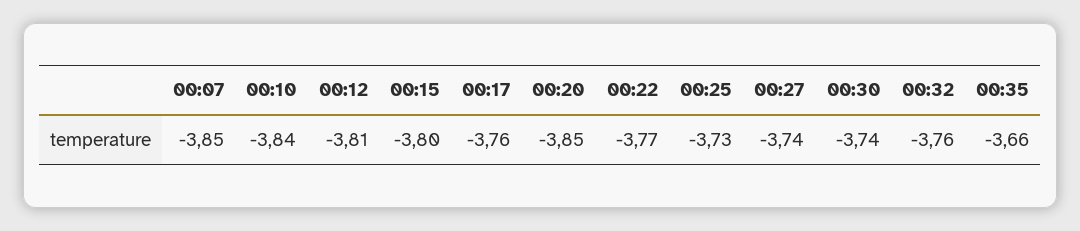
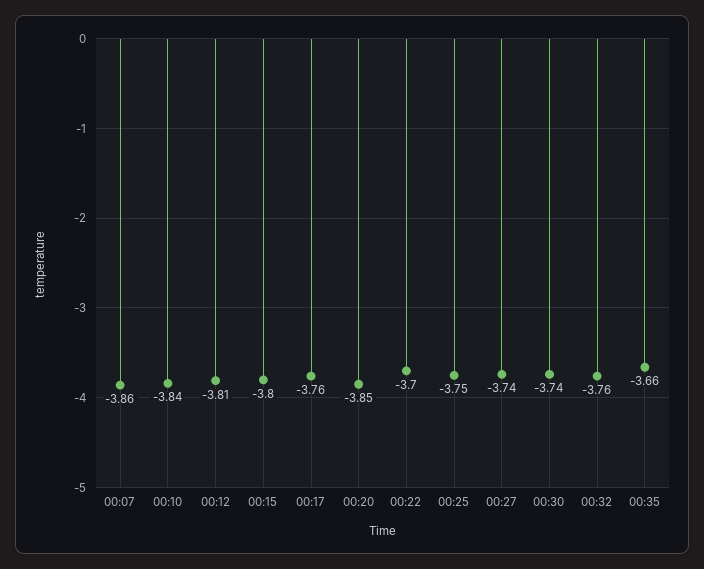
  {
-   "00:07": -3.85,
+   "00:07": -3.86,
    "00:10": -3.84,
    "00:12": -3.81,
    "00:15": -3.8,
    "00:17": -3.76,
    "00:20": -3.85,
-   "00:22": -3.77,
+   "00:22": -3.7,
-   "00:25": -3.73,
+   "00:25": -3.75,
    "00:27": -3.74,
    "00:30": -3.74,
    "00:32": -3.76,
    "00:35": -3.66
  }

